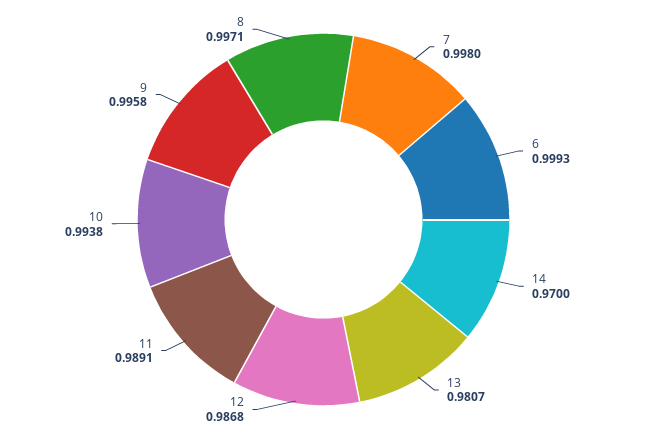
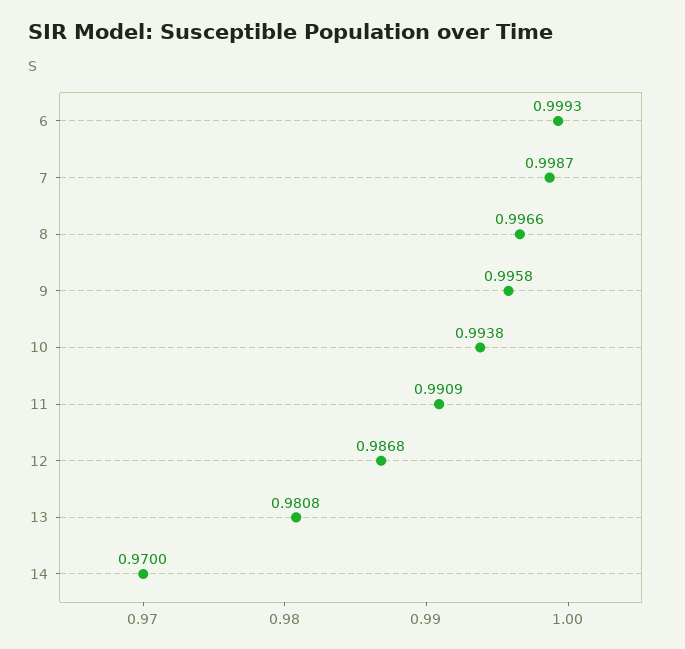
  {
-   "7": 0.998,
+   "7": 0.9987,
    "6": 0.9993,
    "14": 0.97,
-   "13": 0.9807,
+   "13": 0.9808,
    "12": 0.9868,
-   "11": 0.9891,
+   "11": 0.9909,
    "10": 0.9938,
    "9": 0.9958,
-   "8": 0.9971
+   "8": 0.9966
  }

